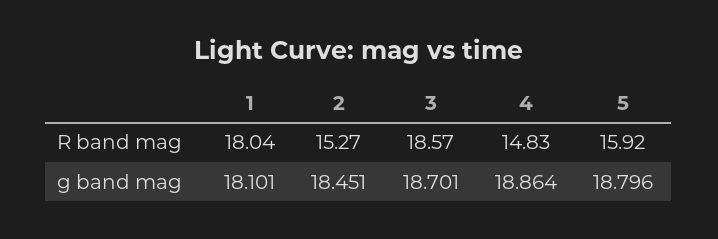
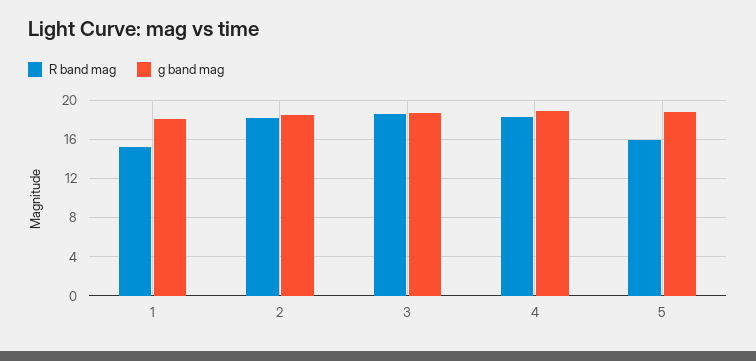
  {
    "R band mag": {
-     "1": 18.04,
+     "1": 15,
-     "2": 15.27,
+     "2": 18,
      "3": 18.57,
-     "4": 14.83,
+     "4": 18,
      "5": 15.92
    },
    "g band mag": {
      "1": 18.101,
      "2": 18.451,
      "3": 18.701,
      "4": 18.864,
      "5": 18.796
    }
  }

